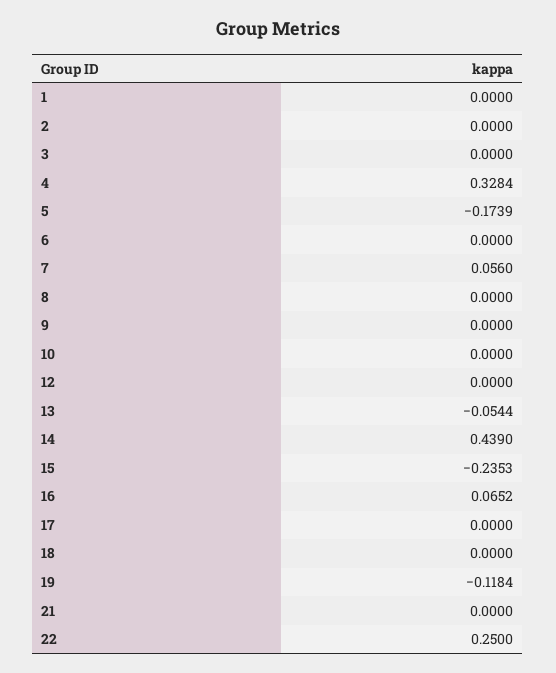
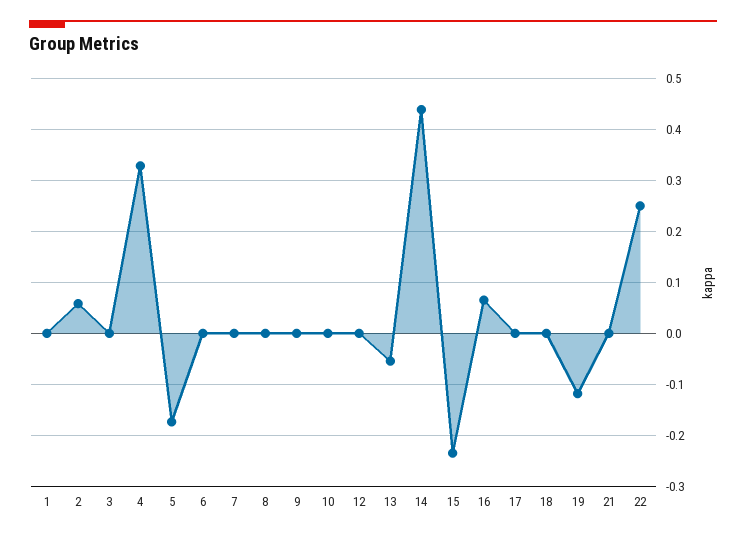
  {
    "1": 0,
-   "2": 0,
+   "2": 0.06,
    "3": 0,
    "4": 0.3284,
    "5": -0.1739,
    "6": 0,
-   "7": 0.056,
+   "7": 0,
    "8": 0,
    "9": 0,
    "10": 0,
    "12": 0,
    "13": -0.0544,
    "14": 0.439,
    "15": -0.2353,
    "16": 0.0652,
    "17": 0,
    "18": 0,
    "19": -0.1184,
    "21": 0,
    "22": 0.25
  }

